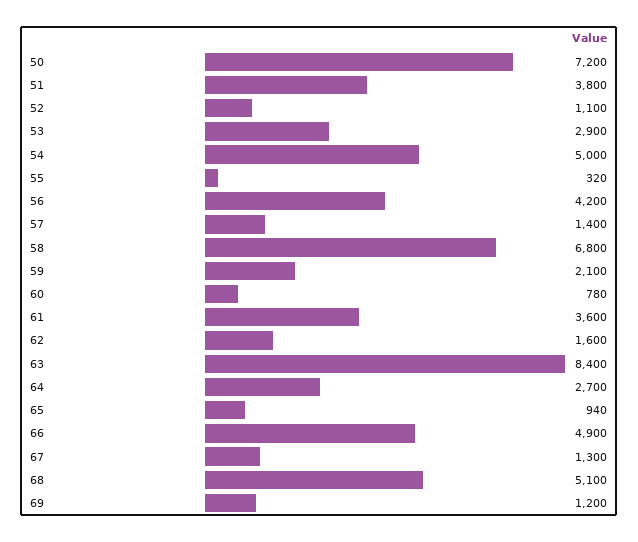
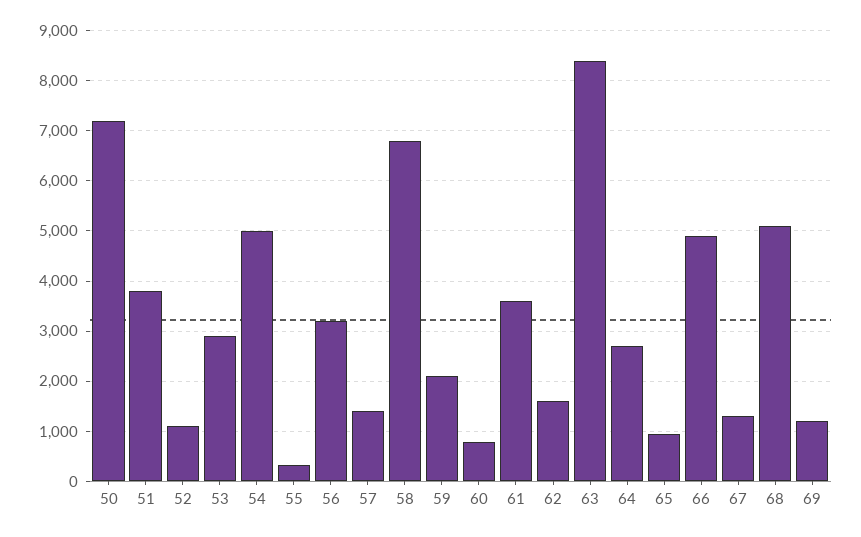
  {
    "50": 7200,
    "51": 3800,
    "52": 1100,
    "53": 2900,
    "54": 5000,
    "55": 320,
-   "56": 4200,
+   "56": 3200,
    "57": 1400,
    "58": 6800,
    "59": 2100,
    "60": 780,
    "61": 3600,
    "62": 1600,
    "63": 8400,
    "64": 2700,
    "65": 940,
    "66": 4900,
    "67": 1300,
    "68": 5100,
    "69": 1200
  }

